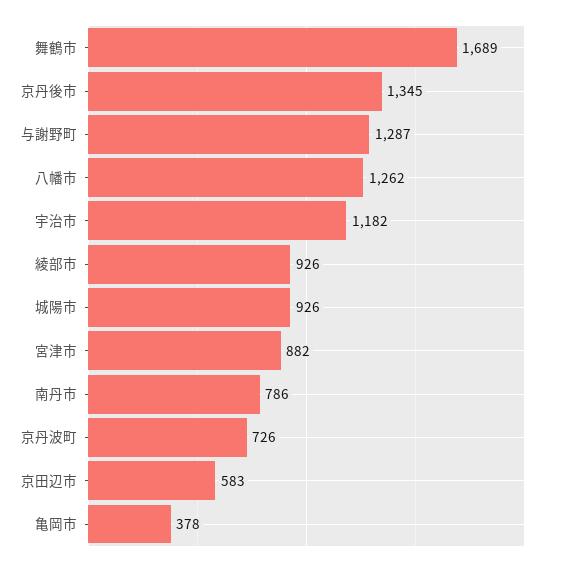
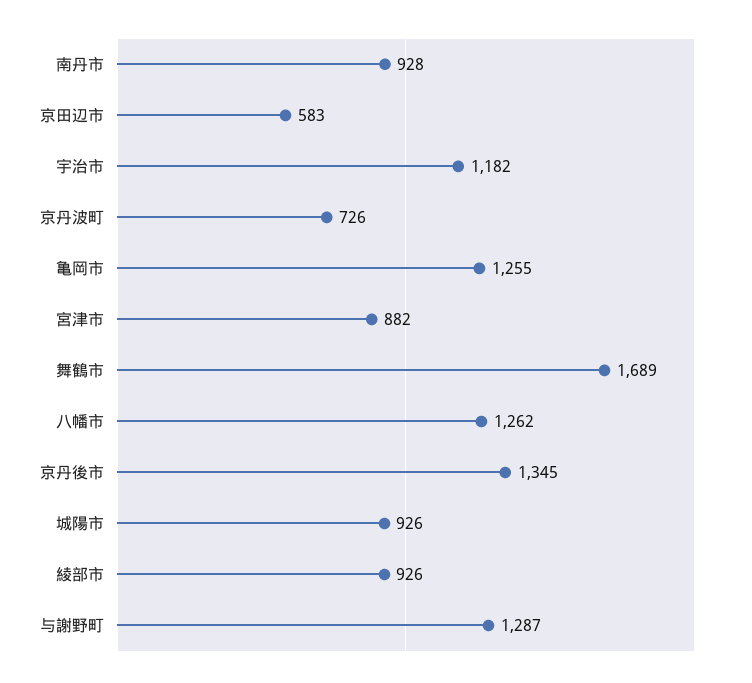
  {
    "舞鶴市": 1689,
    "京丹後市": 1345,
    "与謝野町": 1287,
    "八幡市": 1262,
    "宇治市": 1182,
    "綾部市": 926,
    "城陽市": 926,
    "宮津市": 882,
-   "南丹市": 786,
+   "南丹市": 928,
    "京丹波町": 726,
    "京田辺市": 583,
-   "亀岡市": 378
+   "亀岡市": 1255
  }

